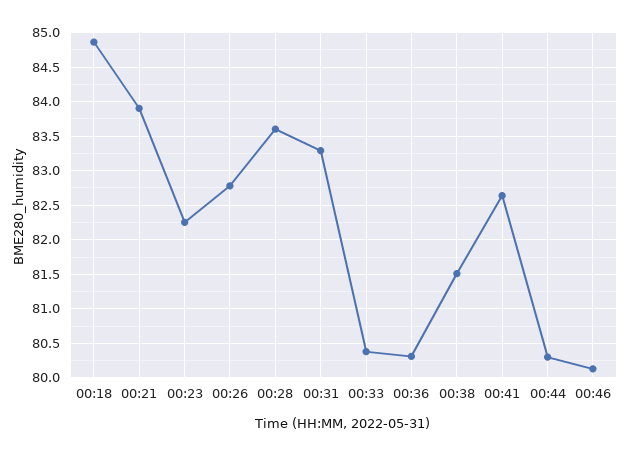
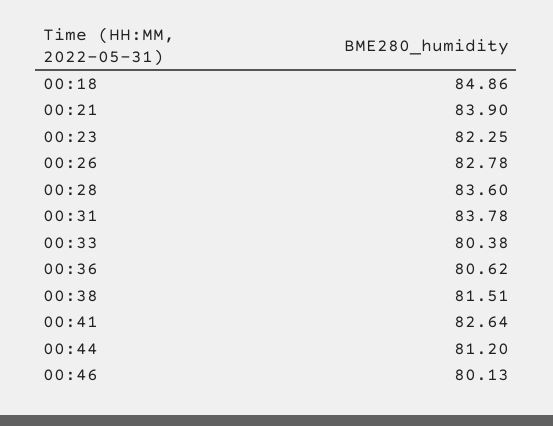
  {
    "00:18": 84.86,
    "00:21": 83.9,
    "00:23": 82.25,
    "00:26": 82.78,
    "00:28": 83.6,
-   "00:31": 83.3,
+   "00:31": 83.78,
    "00:33": 80.38,
-   "00:36": 80.3,
+   "00:36": 80.62,
    "00:38": 81.51,
    "00:41": 82.64,
-   "00:44": 80.3,
+   "00:44": 81.2,
    "00:46": 80.13
  }

